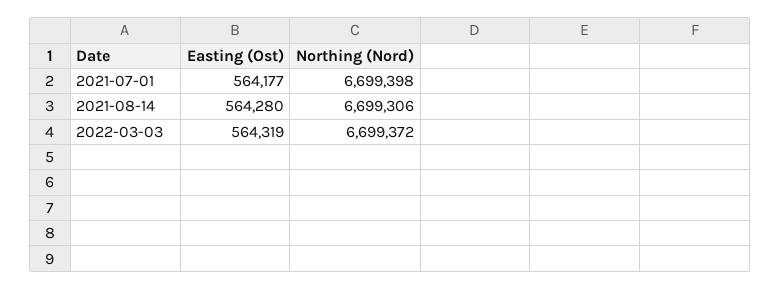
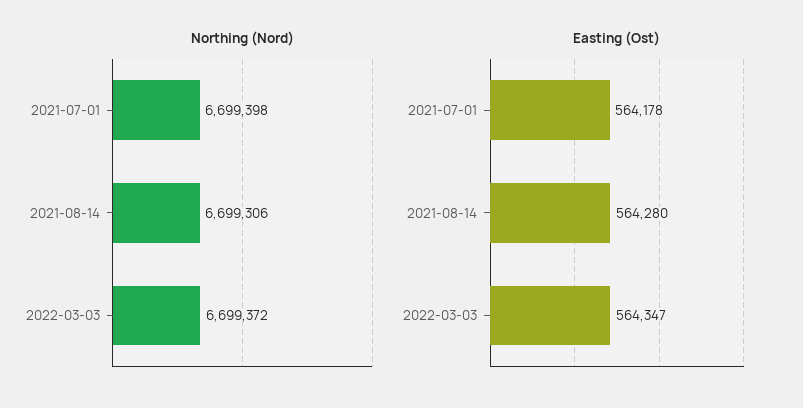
  {
    "Easting (Ost)": {
-     "2021-07-01": 564177,
+     "2021-07-01": 564178,
      "2021-08-14": 564280,
-     "2022-03-03": 564319
+     "2022-03-03": 564347
    },
    "Northing (Nord)": {
      "2021-07-01": 6699398,
      "2021-08-14": 6699306,
      "2022-03-03": 6699372
    }
  }

